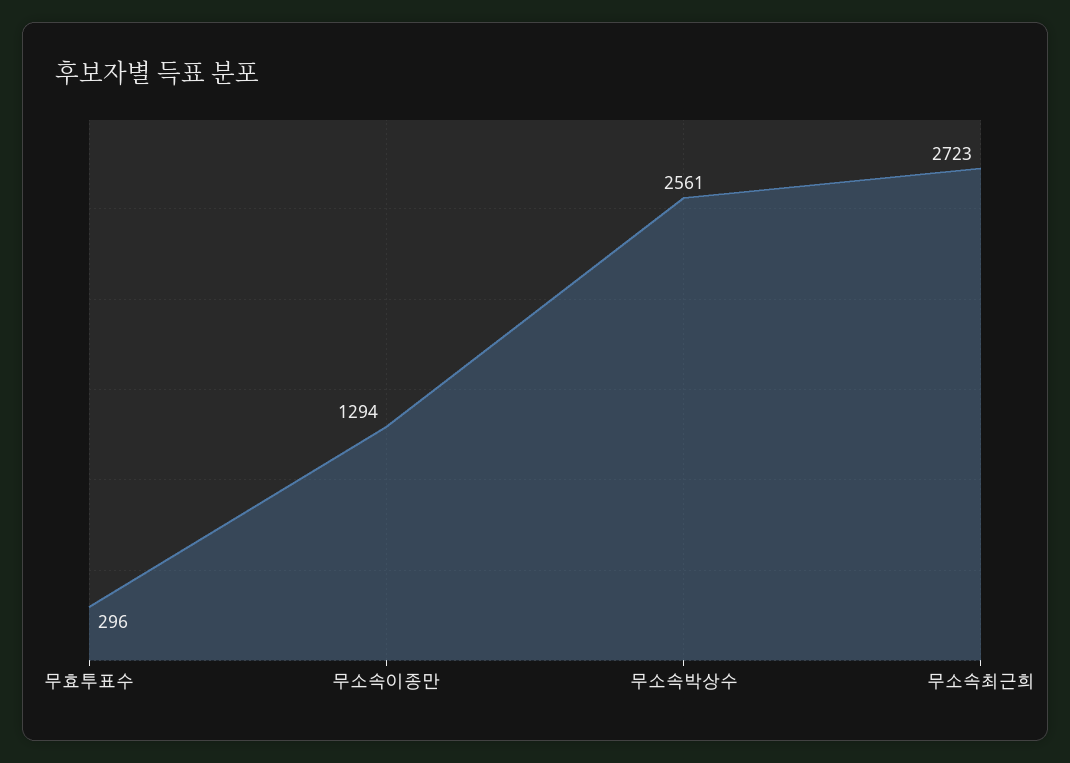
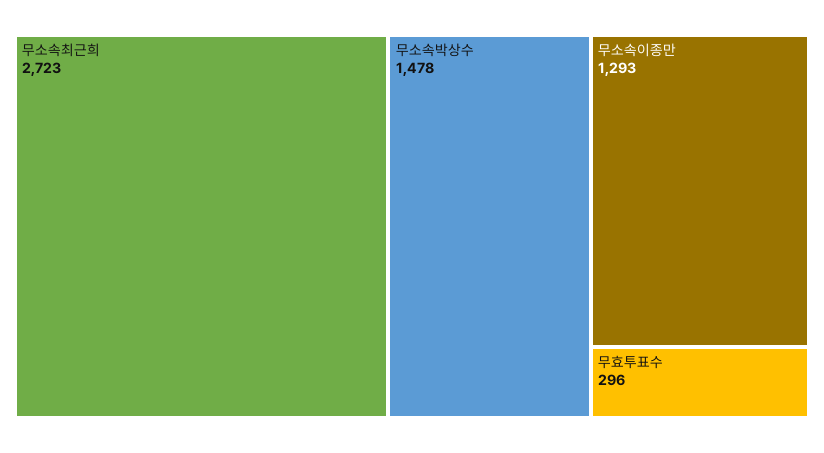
  {
    "무효투표수": 296,
-   "무소속이종만": 1294,
+   "무소속이종만": 1293,
-   "무소속박상수": 2561,
+   "무소속박상수": 1478,
    "무소속최근희": 2723
  }

